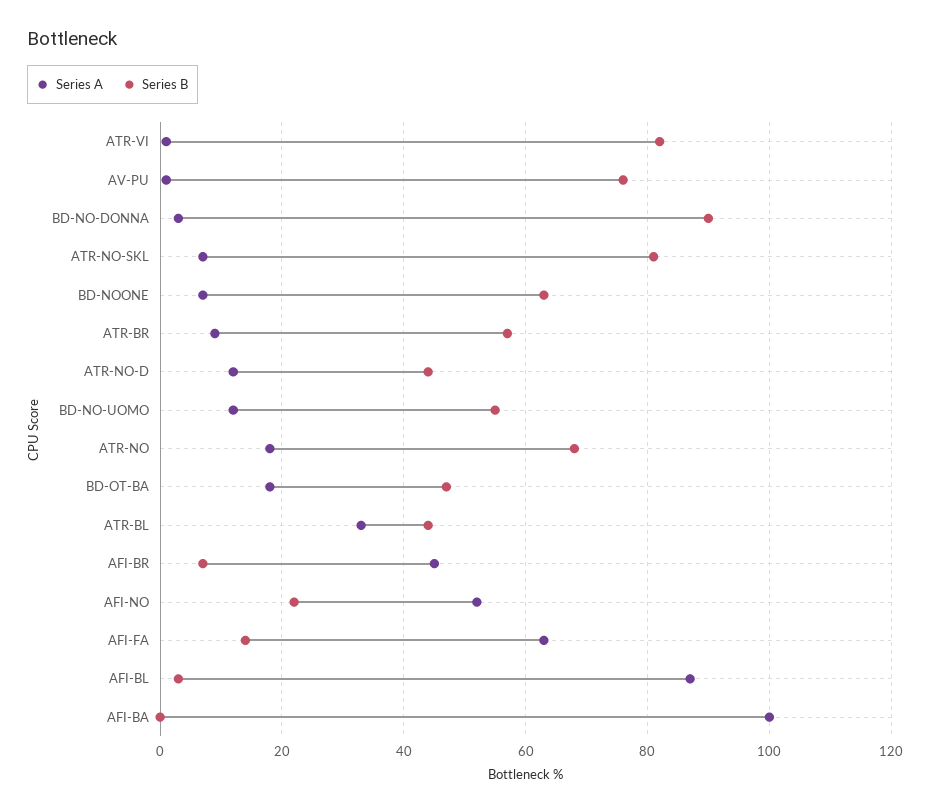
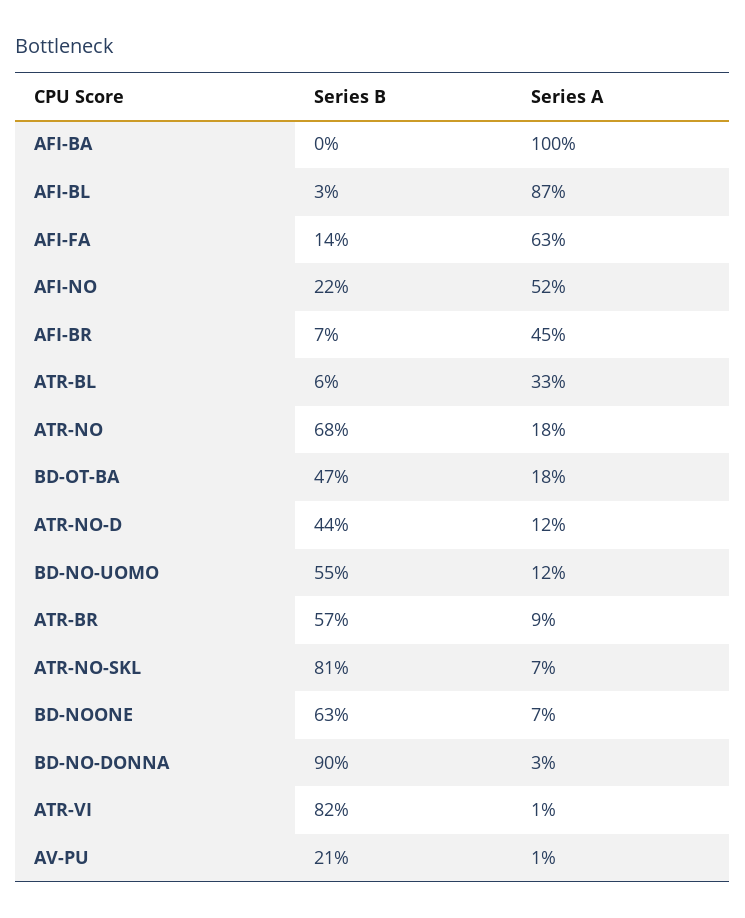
  {
    "Series A": {
      "ATR-VI": 1,
      "AV-PU": 1,
      "BD-NO-DONNA": 3,
      "ATR-NO-SKL": 7,
      "BD-NOONE": 7,
      "ATR-BR": 9,
      "ATR-NO-D": 12,
      "BD-NO-UOMO": 12,
      "ATR-NO": 18,
      "BD-OT-BA": 18,
      "ATR-BL": 33,
      "AFI-BR": 45,
      "AFI-NO": 52,
      "AFI-FA": 63,
      "AFI-BL": 87,
      "AFI-BA": 100
    },
    "Series B": {
      "ATR-VI": 82,
-     "AV-PU": 75,
+     "AV-PU": 21,
      "BD-NO-DONNA": 90,
      "ATR-NO-SKL": 81,
      "BD-NOONE": 63,
      "ATR-BR": 57,
      "ATR-NO-D": 44,
      "BD-NO-UOMO": 55,
      "ATR-NO": 68,
      "BD-OT-BA": 47,
-     "ATR-BL": 45,
+     "ATR-BL": 6,
      "AFI-BR": 7,
      "AFI-NO": 22,
      "AFI-FA": 14,
      "AFI-BL": 3,
      "AFI-BA": 0
    }
  }

